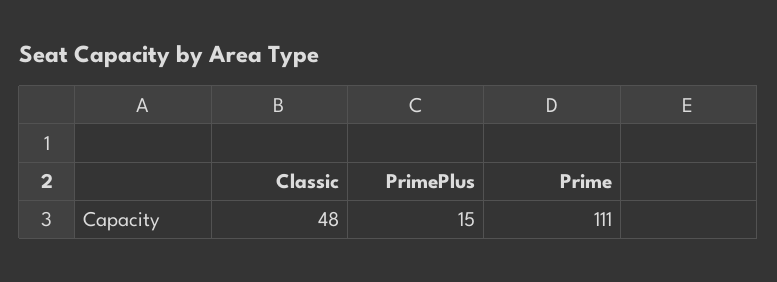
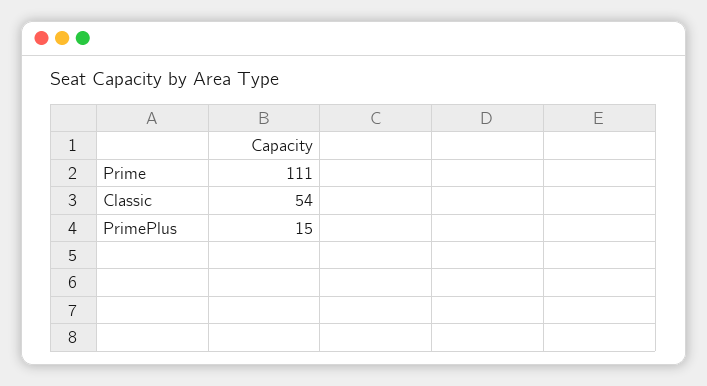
  {
-   "Classic": 48,
+   "Classic": 54,
    "PrimePlus": 15,
    "Prime": 111
  }

